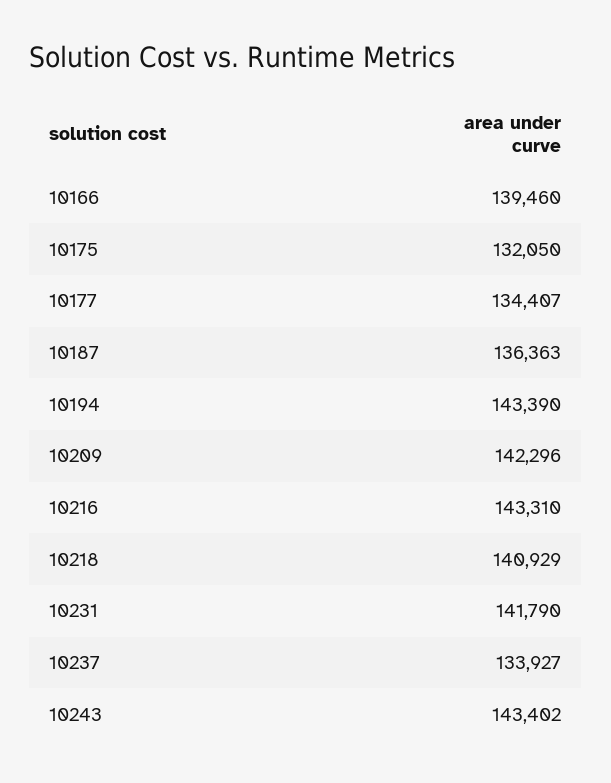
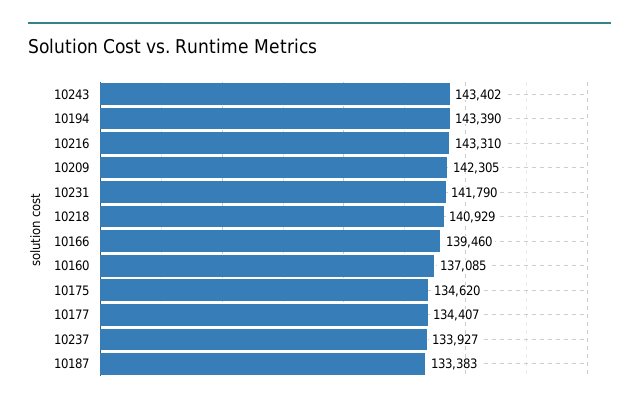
  {
    "10166": 139460,
-   "10175": 132050,
+   "10175": 134620,
    "10177": 134407,
-   "10187": 136363,
+   "10187": 133383,
    "10194": 143390,
-   "10209": 142296,
+   "10209": 142305,
    "10216": 143310,
    "10218": 140929,
    "10231": 141790,
    "10237": 133927,
-   "10243": 143402
+   "10243": 143402,
+   "10160": 137085
  }

